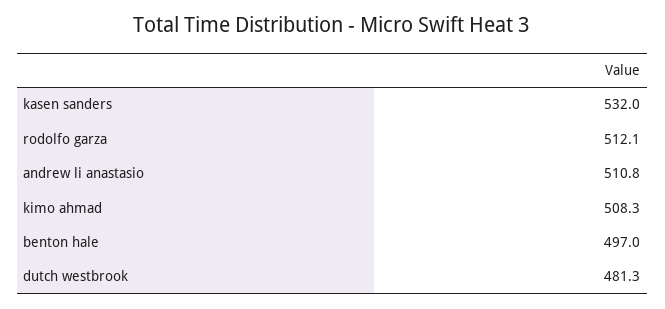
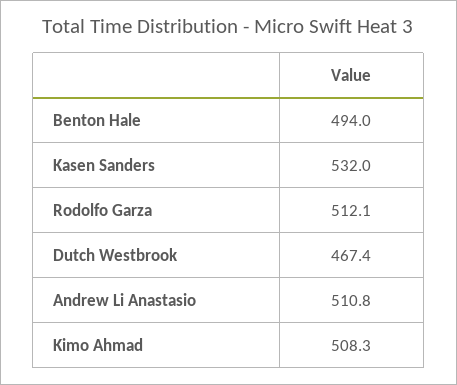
  {
    "kasen sanders": 532,
    "rodolfo garza": 512.1,
    "andrew li anastasio": 510.8,
    "kimo ahmad": 508.3,
-   "benton hale": 497,
+   "benton hale": 494,
-   "dutch westbrook": 481.3
+   "dutch westbrook": 467.4
  }

